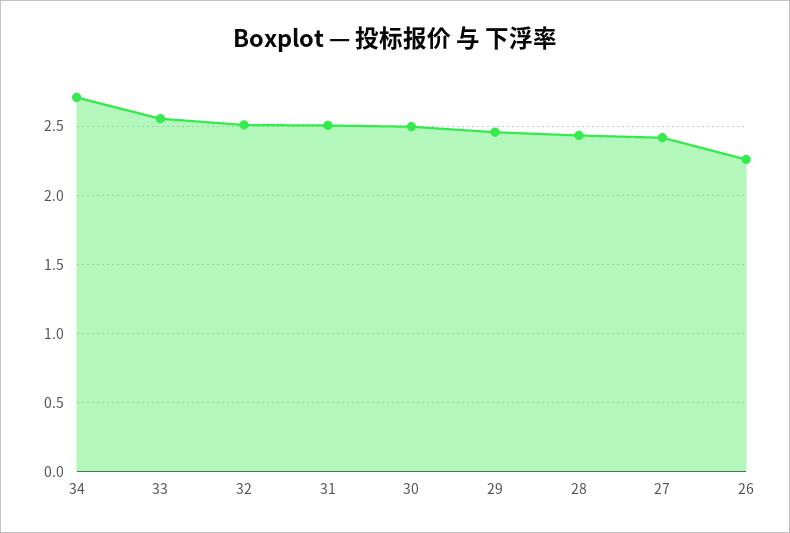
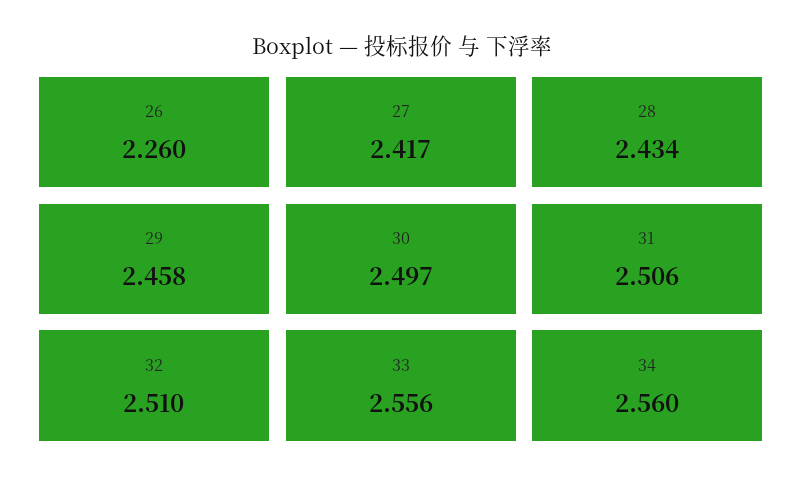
  {
-   "34": 2.7,
+   "34": 2.56,
    "33": 2.556,
    "32": 2.51,
    "31": 2.506,
    "30": 2.497,
    "29": 2.458,
    "28": 2.434,
    "27": 2.417,
    "26": 2.26
  }

